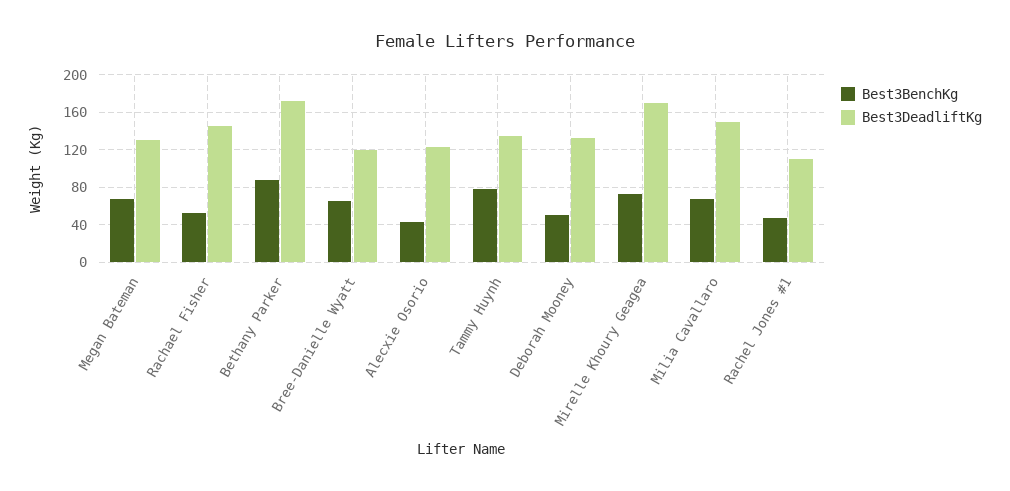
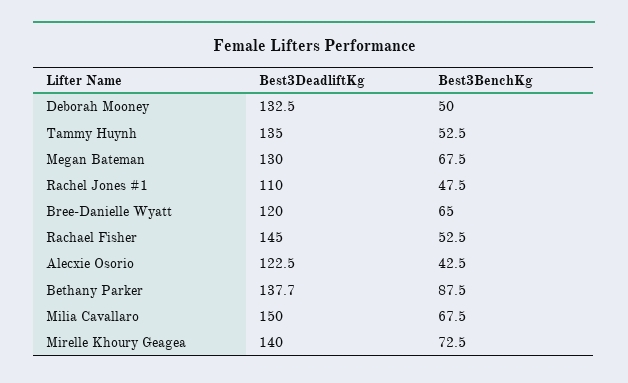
  {
    "Best3BenchKg": {
      "Megan Bateman": 67.5,
      "Rachael Fisher": 52.5,
      "Bethany Parker": 87.5,
      "Bree-Danielle Wyatt": 65,
      "Alecxie Osorio": 42.5,
-     "Tammy Huynh": 80,
+     "Tammy Huynh": 52.5,
      "Deborah Mooney": 50,
      "Mirelle Khoury Geagea": 72.5,
      "Milia Cavallaro": 67.5,
      "Rachel Jones #1": 47.5
    },
    "Best3DeadliftKg": {
      "Megan Bateman": 130,
      "Rachael Fisher": 145,
-     "Bethany Parker": 170,
+     "Bethany Parker": 137.7,
      "Bree-Danielle Wyatt": 120,
      "Alecxie Osorio": 122.5,
      "Tammy Huynh": 135,
      "Deborah Mooney": 132.5,
-     "Mirelle Khoury Geagea": 170,
+     "Mirelle Khoury Geagea": 140,
      "Milia Cavallaro": 150,
      "Rachel Jones #1": 110
    }
  }

